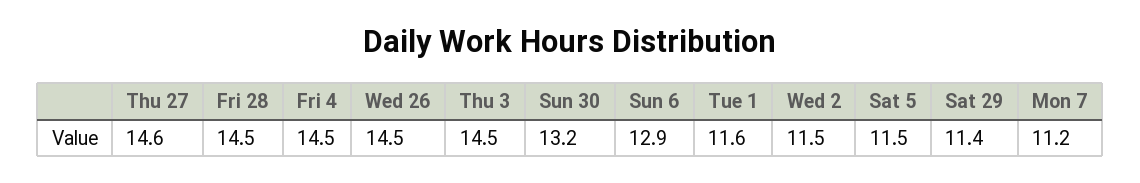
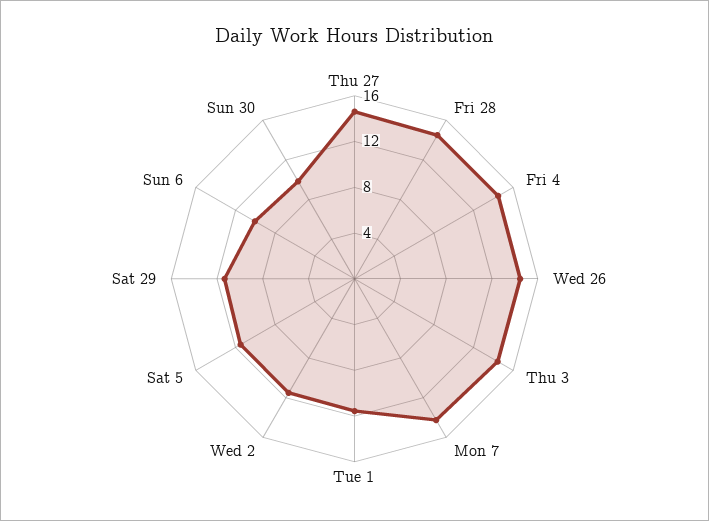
  {
    "Thu 27": 14.6,
    "Fri 28": 14.5,
    "Fri 4": 14.5,
    "Wed 26": 14.5,
    "Thu 3": 14.5,
-   "Sun 30": 13.2,
+   "Sun 30": 10,
-   "Sun 6": 12.9,
+   "Sun 6": 10,
    "Tue 1": 11.6,
    "Wed 2": 11.5,
    "Sat 5": 11.5,
    "Sat 29": 11.4,
-   "Mon 7": 11.2
+   "Mon 7": 14
  }

